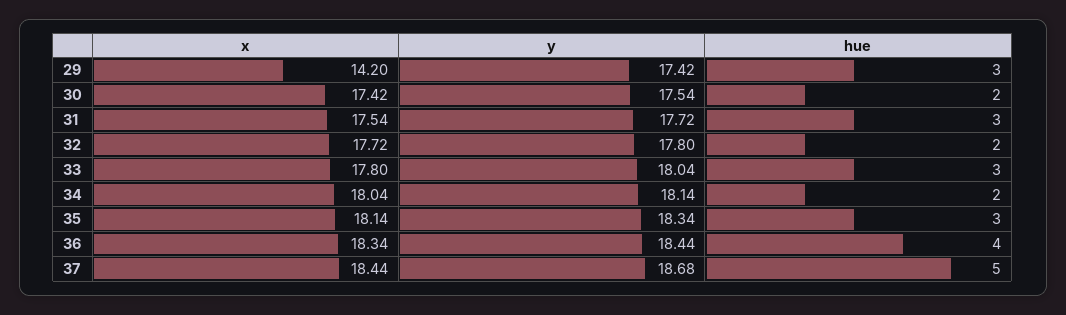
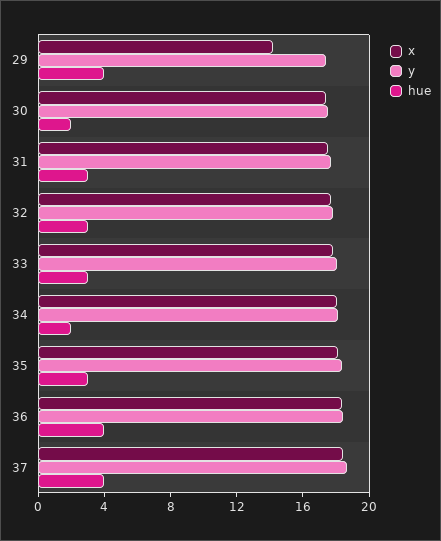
  {
    "x": {
      "29": 14.2,
      "30": 17.42,
      "31": 17.54,
      "32": 17.72,
      "33": 17.8,
      "34": 18.04,
      "35": 18.14,
      "36": 18.34,
      "37": 18.44
    },
    "y": {
      "29": 17.42,
      "30": 17.54,
      "31": 17.72,
      "32": 17.8,
      "33": 18.04,
      "34": 18.14,
      "35": 18.34,
      "36": 18.44,
      "37": 18.68
    },
    "hue": {
-     "29": 3,
+     "29": 4,
      "30": 2,
      "31": 3,
-     "32": 2,
+     "32": 3,
      "33": 3,
      "34": 2,
      "35": 3,
      "36": 4,
-     "37": 5
+     "37": 4
    }
  }

